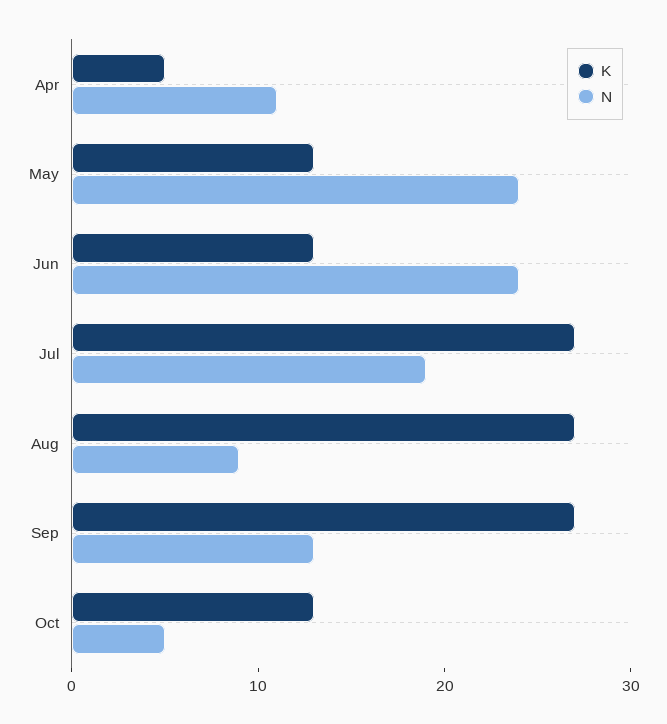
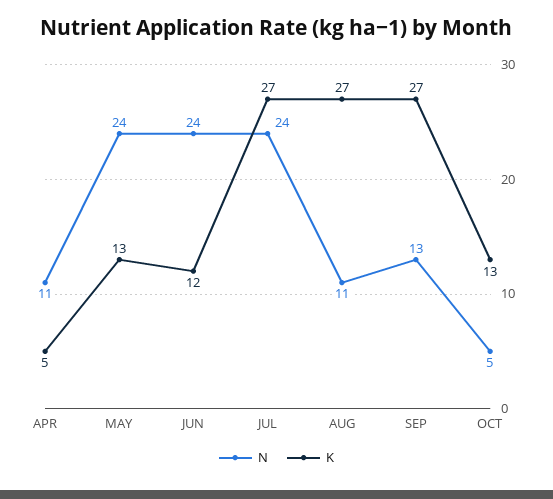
  {
    "K": {
      "Apr": 5,
      "May": 13,
-     "Jun": 13,
+     "Jun": 12,
      "Jul": 27,
      "Aug": 27,
      "Sep": 27,
      "Oct": 13
    },
    "N": {
      "Apr": 11,
      "May": 24,
      "Jun": 24,
-     "Jul": 19,
+     "Jul": 24,
-     "Aug": 9,
+     "Aug": 11,
      "Sep": 13,
      "Oct": 5
    }
  }

